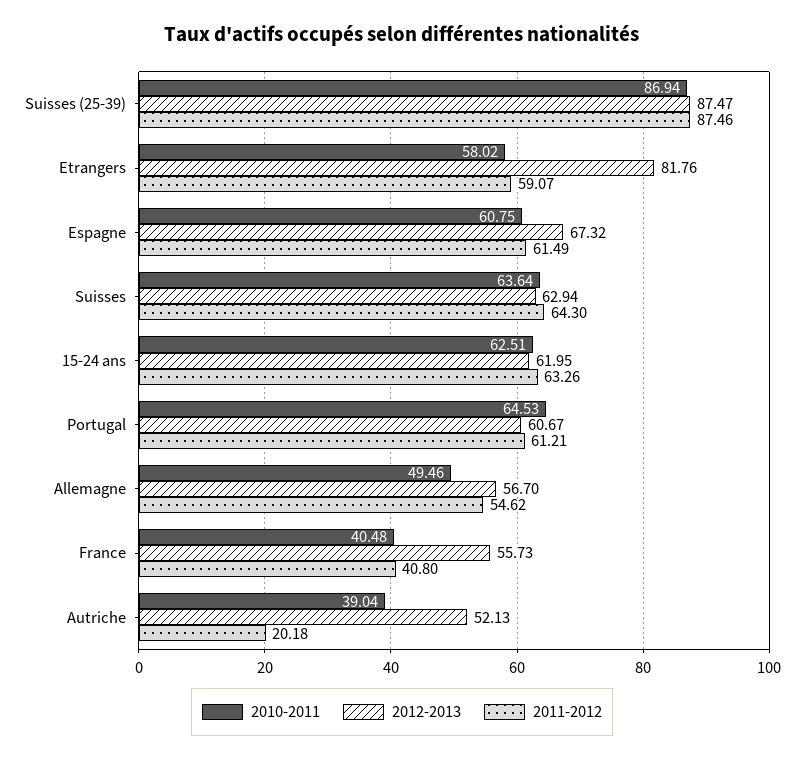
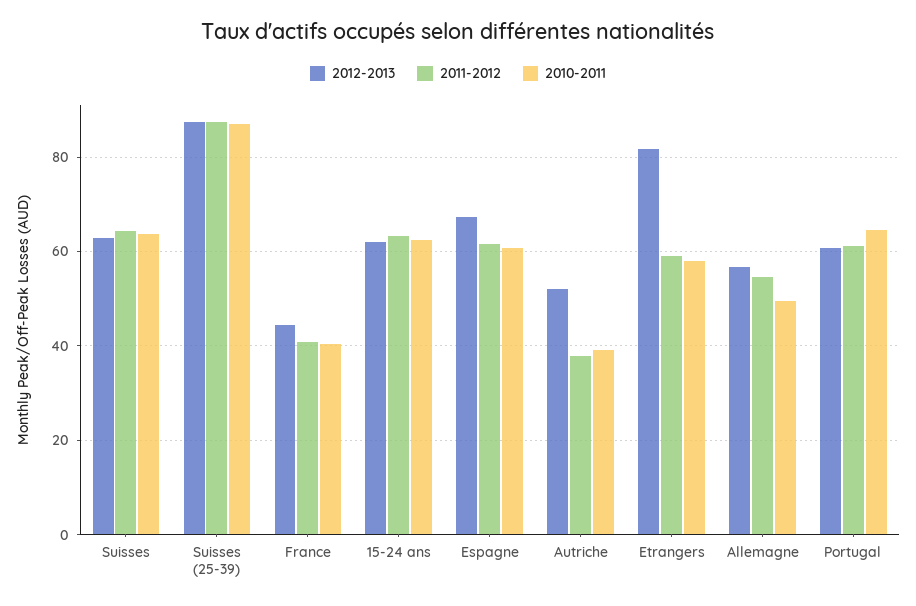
  {
    "2010-2011": {
      "Suisses (25-39)": 86.94,
      "Etrangers": 58.02,
      "Espagne": 60.75,
      "Suisses": 63.64,
      "15-24 ans": 62.51,
      "Portugal": 64.53,
      "Allemagne": 49.46,
      "France": 40.48,
      "Autriche": 39.04
    },
    "2012-2013": {
      "Suisses (25-39)": 87.47,
      "Etrangers": 81.76,
      "Espagne": 67.32,
      "Suisses": 62.94,
      "15-24 ans": 61.95,
      "Portugal": 60.67,
      "Allemagne": 56.7,
-     "France": 55.73,
+     "France": 44,
      "Autriche": 52.13
    },
    "2011-2012": {
      "Suisses (25-39)": 87.46,
      "Etrangers": 59.07,
      "Espagne": 61.49,
      "Suisses": 64.3,
      "15-24 ans": 63.26,
      "Portugal": 61.21,
      "Allemagne": 54.62,
      "France": 40.8,
-     "Autriche": 20.18
+     "Autriche": 38
    }
  }

